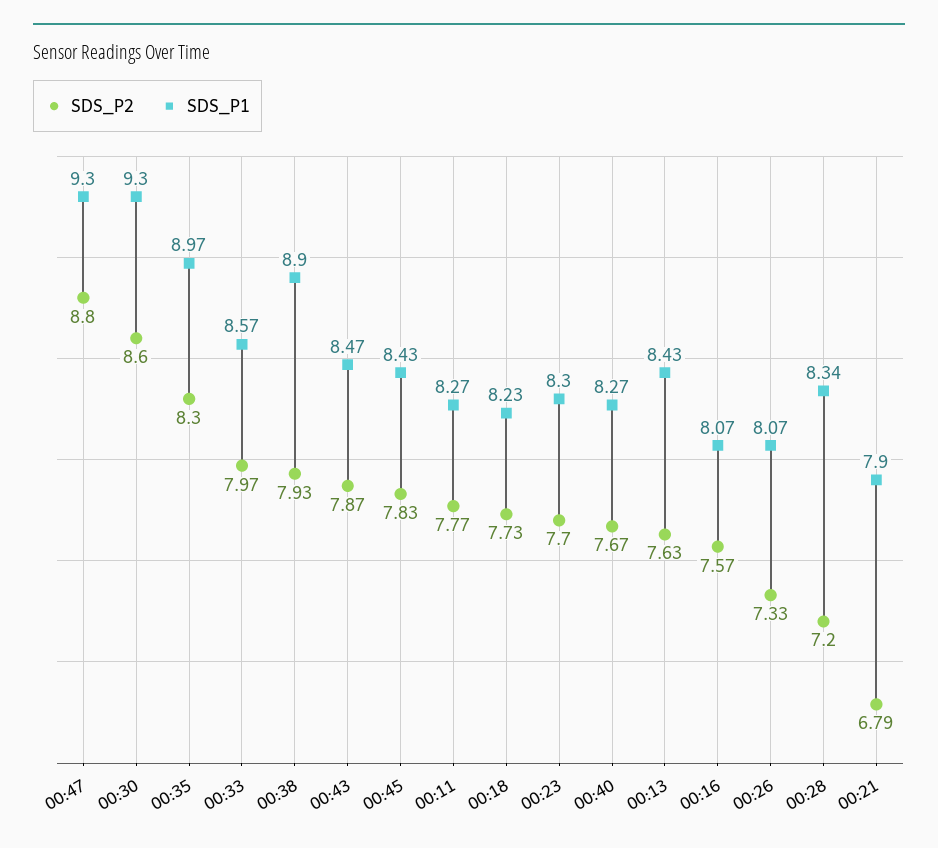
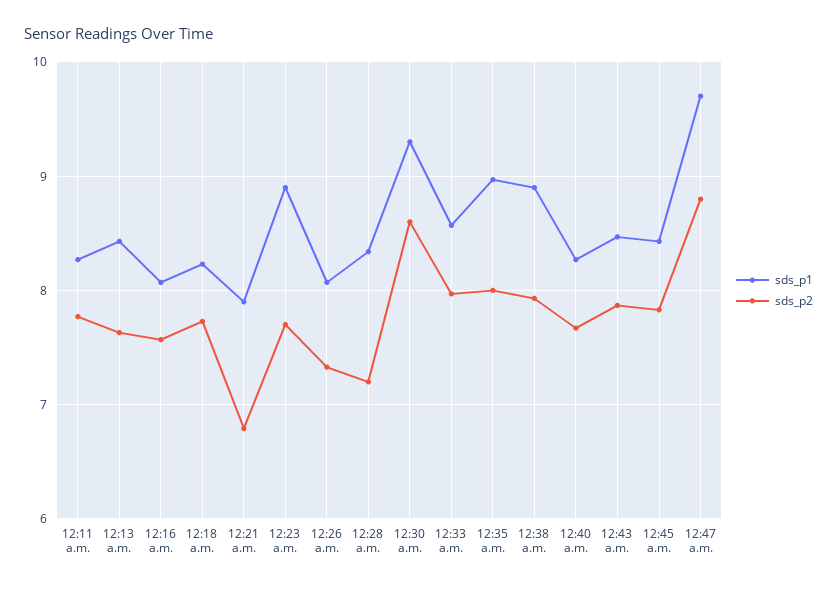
  {
    "SDS_P2": {
      "00:47": 8.8,
      "00:30": 8.6,
-     "00:35": 8.3,
+     "00:35": 8,
      "00:33": 7.97,
      "00:38": 7.93,
      "00:43": 7.87,
      "00:45": 7.83,
      "00:11": 7.77,
      "00:18": 7.73,
      "00:23": 7.7,
      "00:40": 7.67,
      "00:13": 7.63,
      "00:16": 7.57,
      "00:26": 7.33,
      "00:28": 7.2,
      "00:21": 6.79
    },
    "SDS_P1": {
-     "00:47": 9.3,
+     "00:47": 9.7,
      "00:30": 9.3,
      "00:35": 8.97,
      "00:33": 8.57,
      "00:38": 8.9,
      "00:43": 8.47,
      "00:45": 8.43,
      "00:11": 8.27,
      "00:18": 8.23,
-     "00:23": 8.3,
+     "00:23": 8.9,
      "00:40": 8.27,
      "00:13": 8.43,
      "00:16": 8.07,
      "00:26": 8.07,
      "00:28": 8.34,
      "00:21": 7.9
    }
  }

